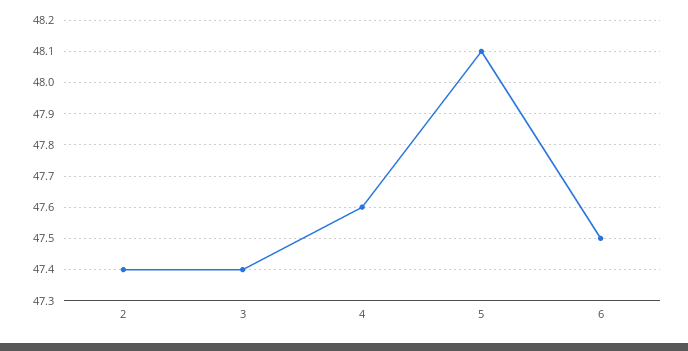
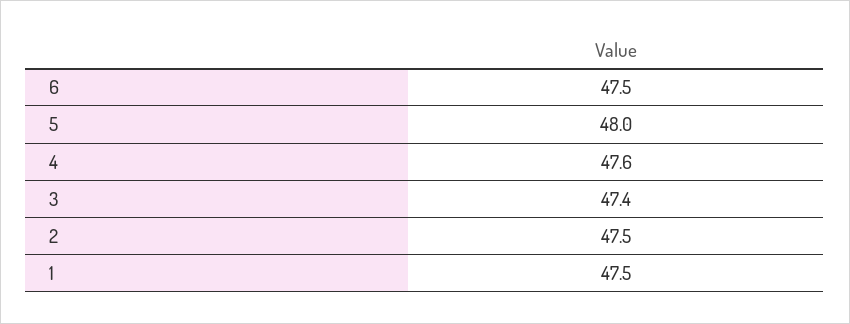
  {
-   "2": 47.4,
+   "2": 47.5,
    "3": 47.4,
    "4": 47.6,
-   "5": 48.1,
+   "5": 48,
-   "6": 47.5
+   "6": 47.5,
+   "1": 47.5
  }

